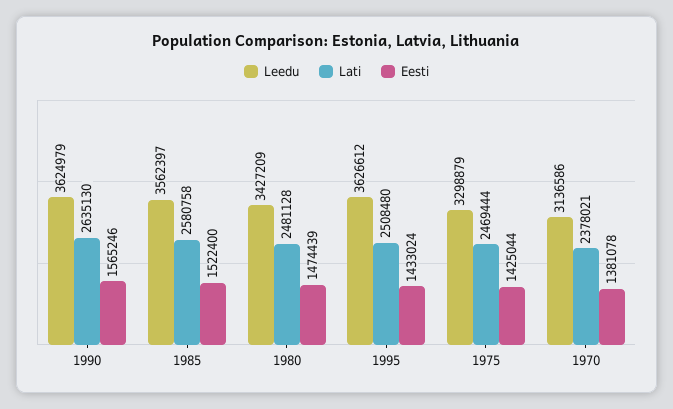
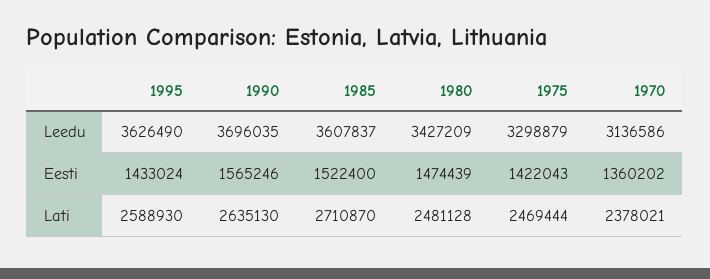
  {
    "Leedu": {
-     "1990": 3624979,
+     "1990": 3696035,
-     "1985": 3562397,
+     "1985": 3607837,
      "1980": 3427209,
-     "1995": 3626612,
+     "1995": 3626490,
      "1975": 3298879,
      "1970": 3136586
    },
    "Lati": {
      "1990": 2635130,
-     "1985": 2580758,
+     "1985": 2710870,
      "1980": 2481128,
-     "1995": 2508480,
+     "1995": 2588930,
      "1975": 2469444,
      "1970": 2378021
    },
    "Eesti": {
      "1990": 1565246,
      "1985": 1522400,
      "1980": 1474439,
      "1995": 1433024,
-     "1975": 1425044,
+     "1975": 1422043,
-     "1970": 1381078
+     "1970": 1360202
    }
  }

